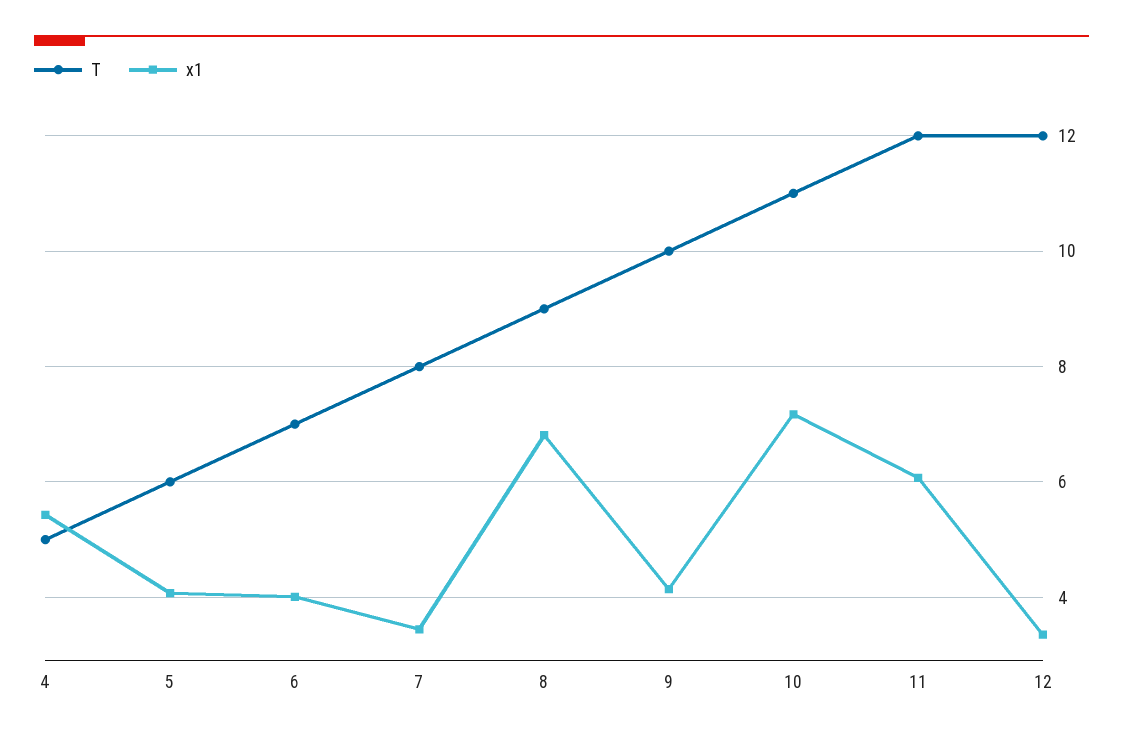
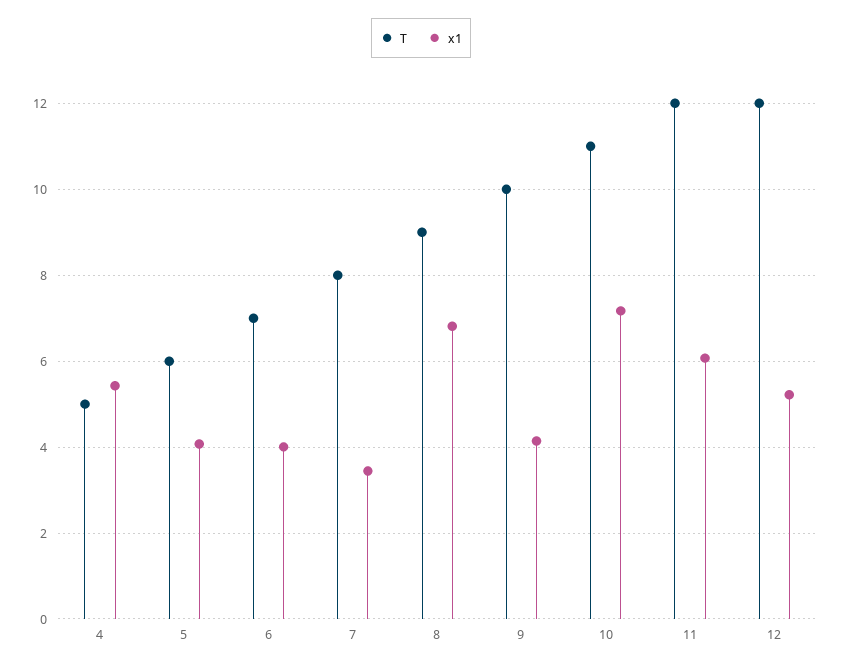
  {
    "T": {
      "4": 5,
      "5": 6,
      "6": 7,
      "7": 8,
      "8": 9,
      "9": 10,
      "10": 11,
      "11": 12,
      "12": 12
    },
    "x1": {
      "4": 5.4,
      "5": 4,
      "6": 4,
      "7": 3.4,
      "8": 6.8,
      "9": 4.2,
      "10": 7.2,
      "11": 6,
-     "12": 3.4
+     "12": 5.2
    }
  }

